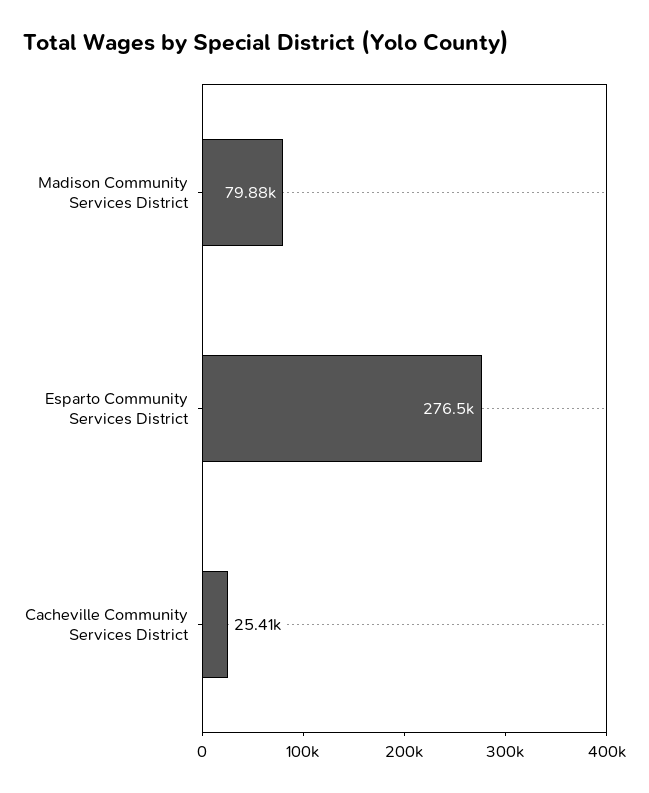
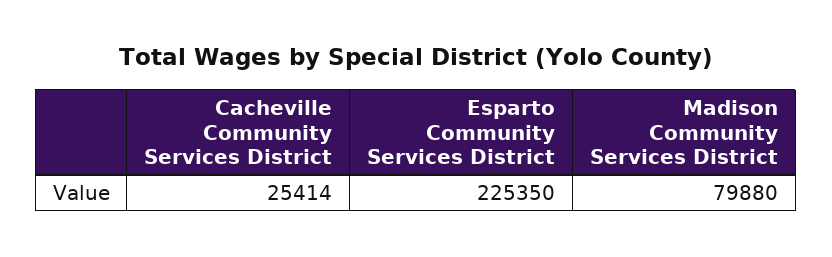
  {
    "Madison Community Services District": 79880,
-   "Esparto Community Services District": 276500,
+   "Esparto Community Services District": 225350,
    "Cacheville Community Services District": 25414
  }

